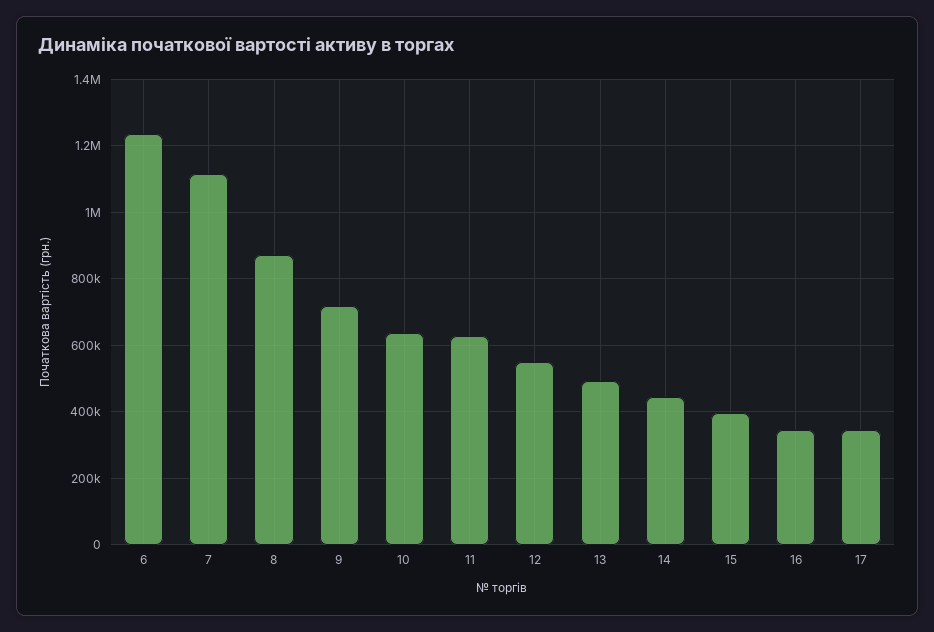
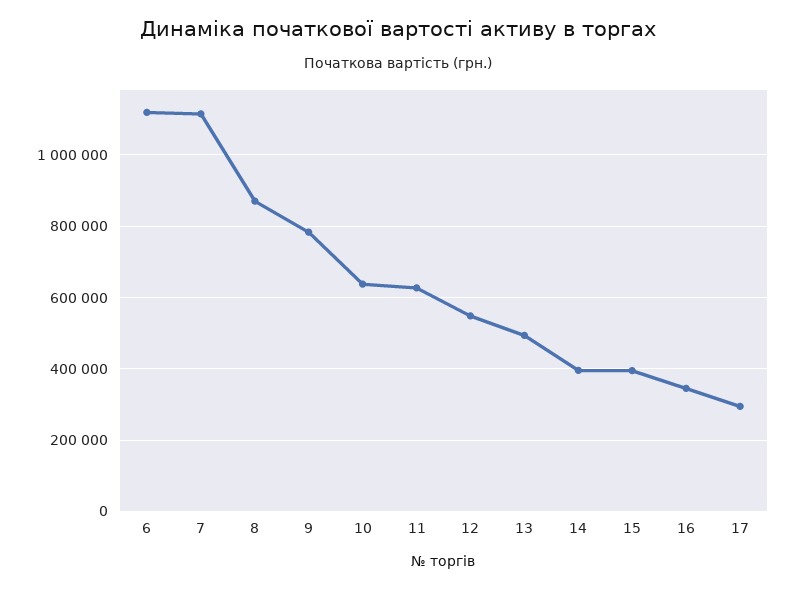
  {
-   "6": 1240000,
+   "6": 1120000,
    "7": 1120000,
    "8": 880000,
-   "9": 720000,
+   "9": 780000,
    "10": 640000,
    "11": 620000,
    "12": 540000,
    "13": 500000,
-   "14": 440000,
+   "14": 400000,
    "15": 400000,
    "16": 340000,
-   "17": 340000
+   "17": 300000
  }

